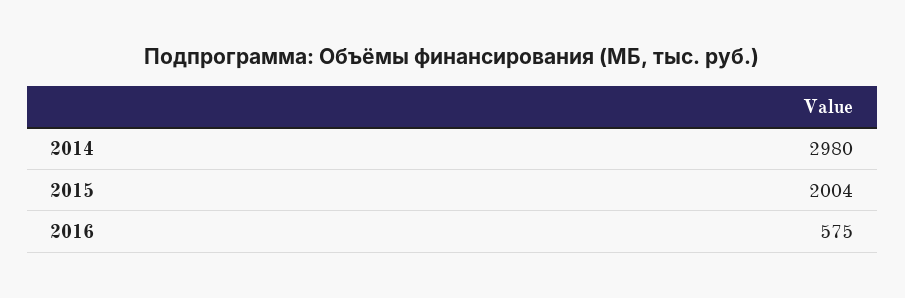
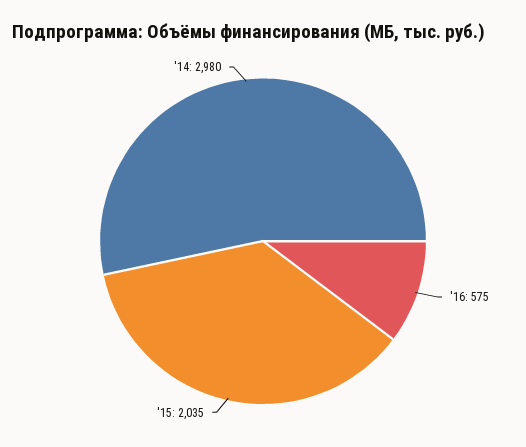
  {
    "2014": 2980,
-   "2015": 2004,
+   "2015": 2035,
    "2016": 575
  }

